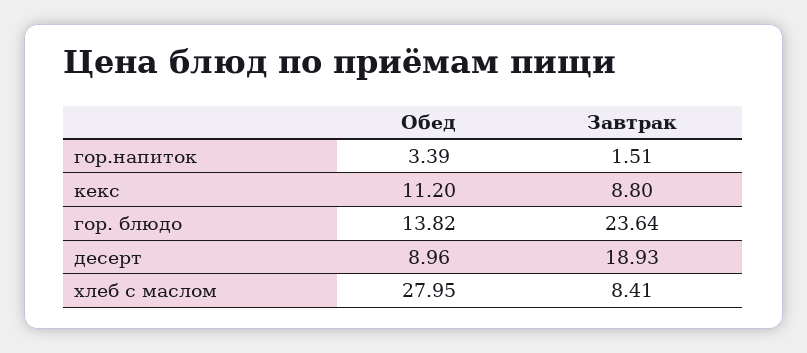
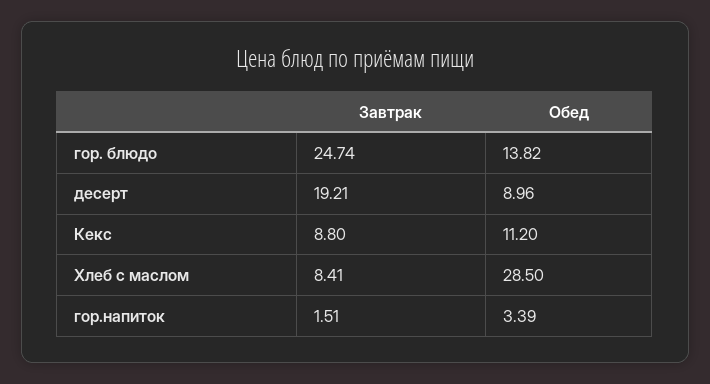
  {
    "Обед": {
      "гор.напиток": 3.39,
      "кекс": 11.2,
      "гор. блюдо": 13.82,
      "десерт": 8.96,
-     "хлеб с маслом": 27.95
+     "хлеб с маслом": 28.5
    },
    "Завтрак": {
      "гор.напиток": 1.51,
      "кекс": 8.8,
-     "гор. блюдо": 23.64,
+     "гор. блюдо": 24.74,
-     "десерт": 18.93,
+     "десерт": 19.21,
      "хлеб с маслом": 8.41
    }
  }

